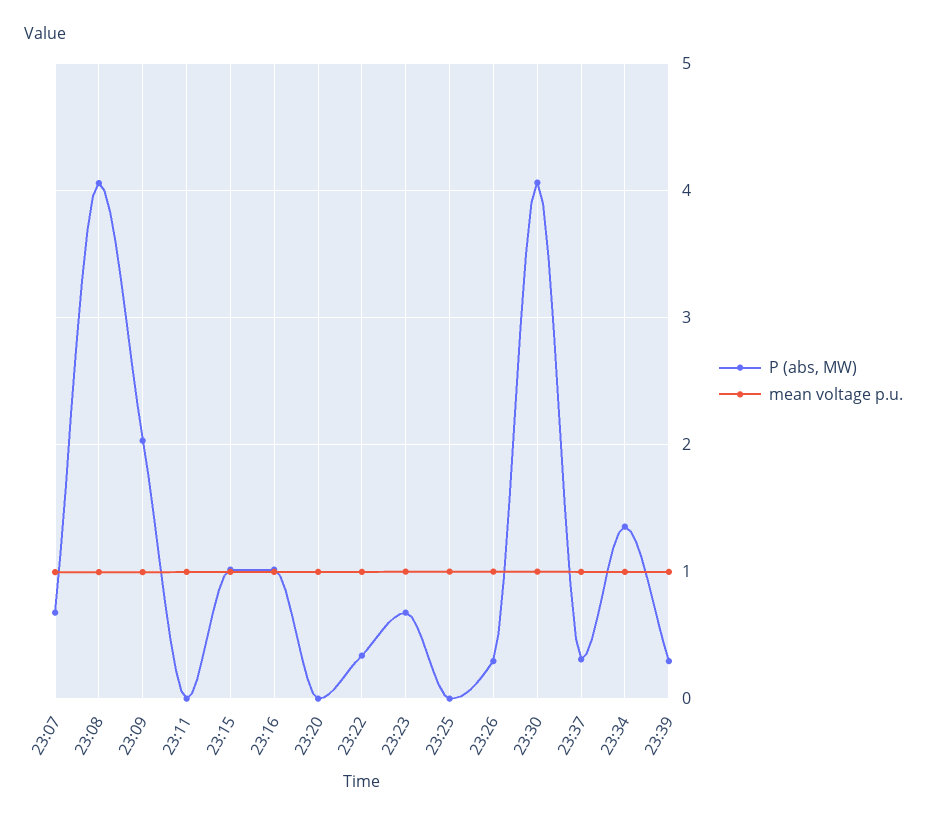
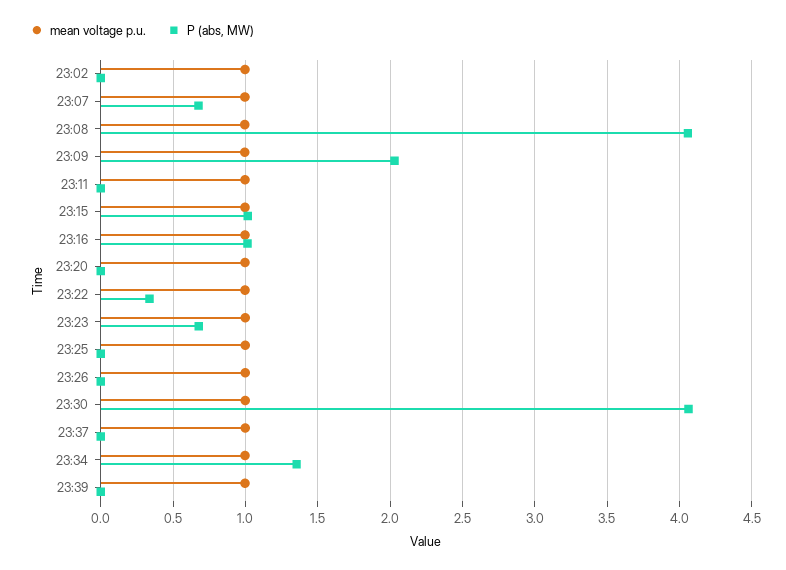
  {
    "P (abs, MW)": {
      "23:07": 0.7,
      "23:08": 4.05,
      "23:09": 2.05,
      "23:11": 0,
      "23:15": 1,
      "23:16": 1,
      "23:20": 0,
      "23:22": 0.35,
      "23:23": 0.7,
      "23:25": 0,
-     "23:26": 0.3,
+     "23:26": 0,
      "23:30": 4.05,
-     "23:37": 0.3,
+     "23:37": 0,
      "23:34": 1.35,
-     "23:39": 0.3
+     "23:39": 0,
+     "23:02": 0
    },
    "mean voltage p.u.": {
      "23:07": 1,
      "23:08": 1,
      "23:09": 1,
      "23:11": 1,
      "23:15": 1,
      "23:16": 1,
      "23:20": 1,
      "23:22": 1,
      "23:23": 1,
      "23:25": 1,
      "23:26": 1,
      "23:30": 1,
      "23:37": 1,
      "23:34": 1,
-     "23:39": 1
+     "23:39": 1,
+     "23:02": 1
    }
  }

